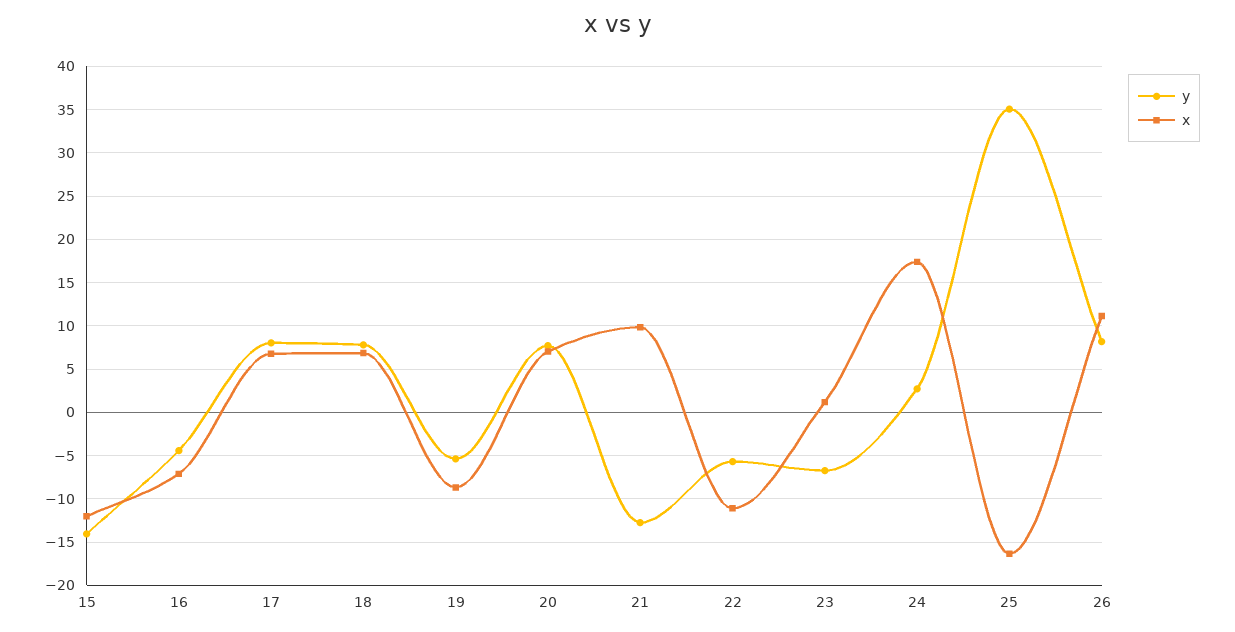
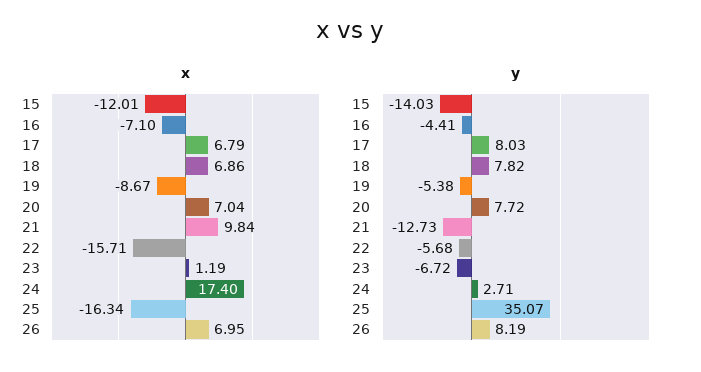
  {
    "y": {
      "15": -14.03,
      "16": -4.41,
      "17": 8.03,
      "18": 7.82,
      "19": -5.38,
      "20": 7.72,
      "21": -12.73,
      "22": -5.68,
      "23": -6.72,
      "24": 2.71,
      "25": 35.07,
      "26": 8.19
    },
    "x": {
      "15": -12.01,
      "16": -7.1,
      "17": 6.79,
      "18": 6.86,
      "19": -8.67,
      "20": 7.04,
      "21": 9.84,
-     "22": -11,
+     "22": -15.71,
      "23": 1.19,
      "24": 17.4,
      "25": -16.34,
-     "26": 11
+     "26": 6.95
    }
  }

